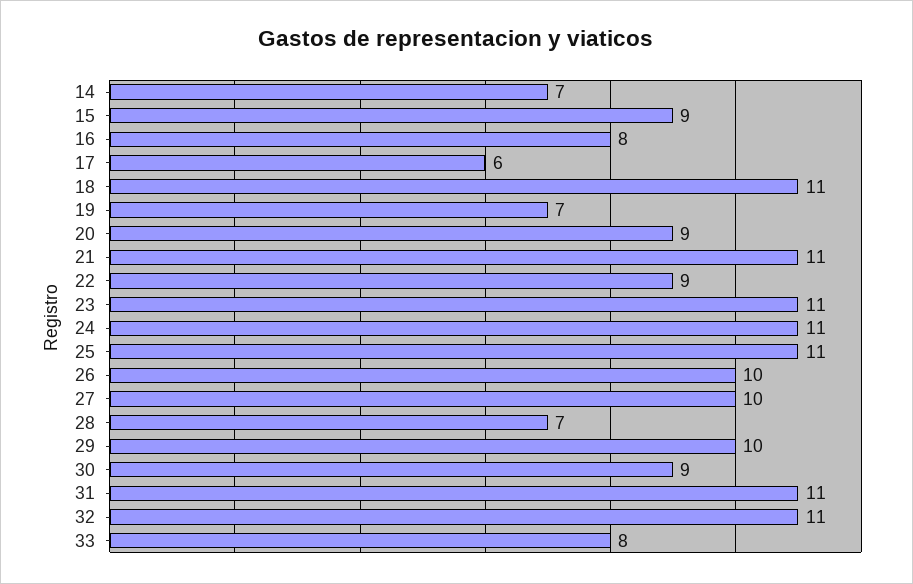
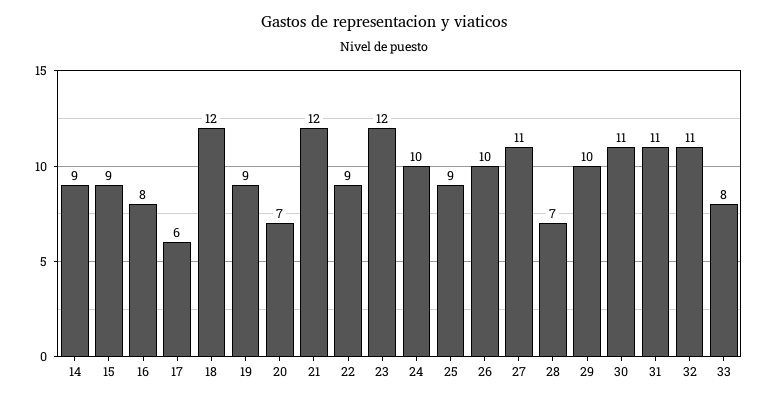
  {
-   "14": 7,
+   "14": 9,
    "15": 9,
    "16": 8,
    "17": 6,
-   "18": 11,
+   "18": 12,
-   "19": 7,
+   "19": 9,
-   "20": 9,
+   "20": 7,
-   "21": 11,
+   "21": 12,
    "22": 9,
-   "23": 11,
+   "23": 12,
-   "24": 11,
+   "24": 10,
-   "25": 11,
+   "25": 9,
    "26": 10,
-   "27": 10,
+   "27": 11,
    "28": 7,
    "29": 10,
-   "30": 9,
+   "30": 11,
    "31": 11,
    "32": 11,
    "33": 8
  }

